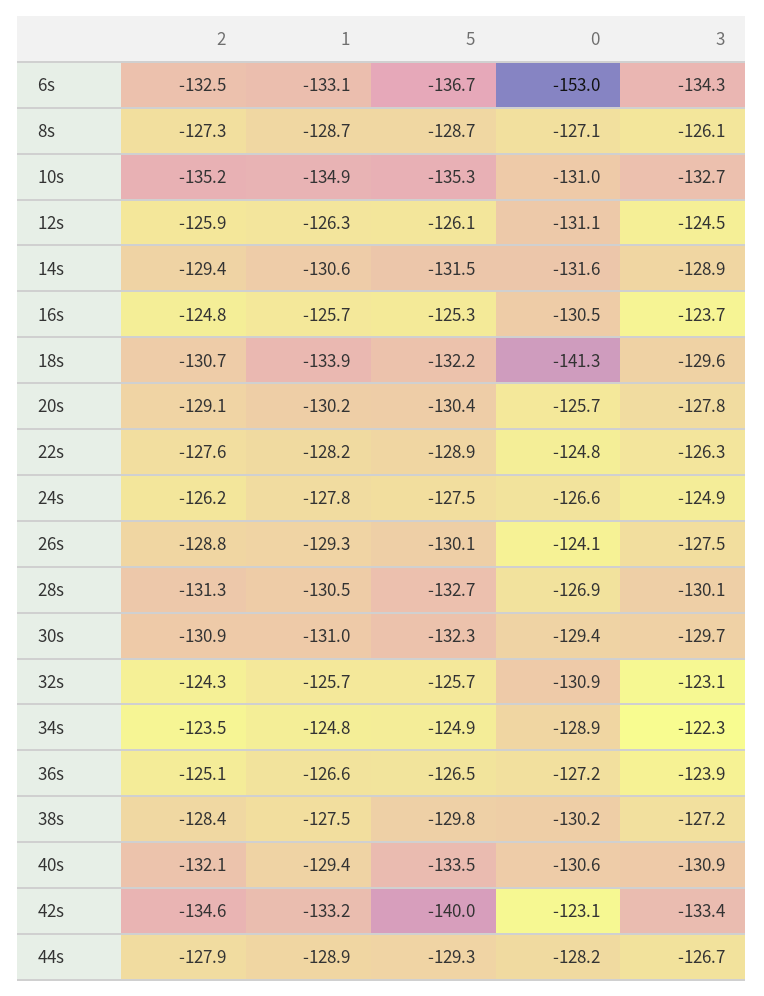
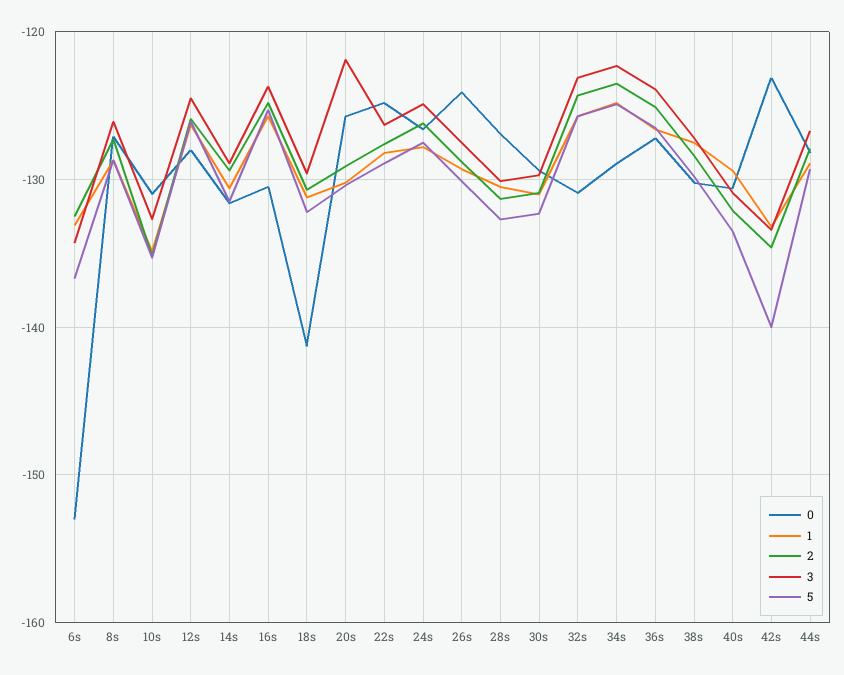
  {
    "2": {
      "6s": -132.5,
      "8s": -127.3,
      "10s": -135.2,
      "12s": -125.9,
      "14s": -129.4,
      "16s": -124.8,
      "18s": -130.7,
      "20s": -129.1,
      "22s": -127.6,
      "24s": -126.2,
      "26s": -128.8,
      "28s": -131.3,
      "30s": -130.9,
      "32s": -124.3,
      "34s": -123.5,
      "36s": -125.1,
      "38s": -128.4,
      "40s": -132.1,
      "42s": -134.6,
      "44s": -127.9
    },
    "1": {
      "6s": -133.1,
      "8s": -128.7,
      "10s": -134.9,
      "12s": -126.3,
      "14s": -130.6,
      "16s": -125.7,
-     "18s": -133.9,
+     "18s": -131,
      "20s": -130.2,
      "22s": -128.2,
      "24s": -127.8,
      "26s": -129.3,
      "28s": -130.5,
      "30s": -131,
      "32s": -125.7,
      "34s": -124.8,
      "36s": -126.6,
      "38s": -127.5,
      "40s": -129.4,
      "42s": -133.2,
      "44s": -128.9
    },
    "5": {
      "6s": -136.7,
      "8s": -128.7,
      "10s": -135.3,
      "12s": -126.1,
      "14s": -131.5,
      "16s": -125.3,
      "18s": -132.2,
      "20s": -130.4,
      "22s": -128.9,
      "24s": -127.5,
      "26s": -130.1,
      "28s": -132.7,
      "30s": -132.3,
      "32s": -125.7,
      "34s": -124.9,
      "36s": -126.5,
      "38s": -129.8,
      "40s": -133.5,
      "42s": -140,
      "44s": -129.3
    },
    "0": {
      "6s": -153,
      "8s": -127.1,
      "10s": -131,
-     "12s": -131.1,
+     "12s": -128,
      "14s": -131.6,
      "16s": -130.5,
      "18s": -141.3,
      "20s": -125.7,
      "22s": -124.8,
      "24s": -126.6,
      "26s": -124.1,
      "28s": -126.9,
      "30s": -129.4,
      "32s": -130.9,
      "34s": -128.9,
      "36s": -127.2,
      "38s": -130.2,
      "40s": -130.6,
      "42s": -123.1,
      "44s": -128.2
    },
    "3": {
      "6s": -134.3,
      "8s": -126.1,
      "10s": -132.7,
      "12s": -124.5,
      "14s": -128.9,
      "16s": -123.7,
      "18s": -129.6,
-     "20s": -127.8,
+     "20s": -122,
      "22s": -126.3,
      "24s": -124.9,
      "26s": -127.5,
      "28s": -130.1,
      "30s": -129.7,
      "32s": -123.1,
      "34s": -122.3,
      "36s": -123.9,
      "38s": -127.2,
      "40s": -130.9,
      "42s": -133.4,
      "44s": -126.7
    }
  }

